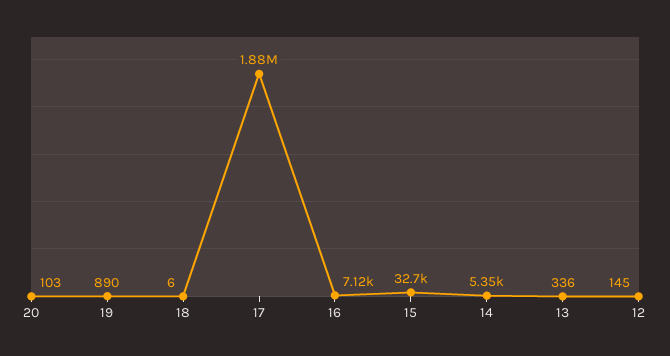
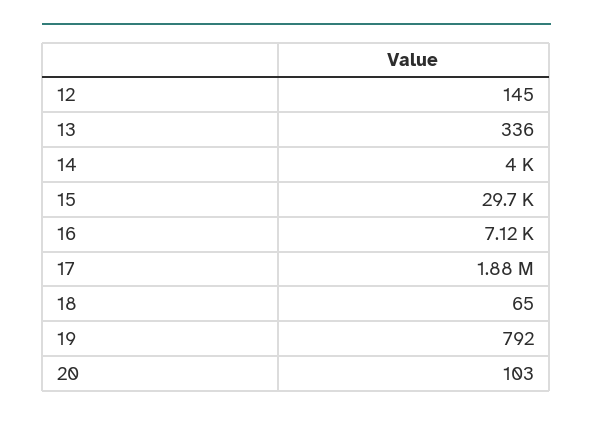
  {
    "20": 103,
-   "19": 890,
+   "19": 792,
-   "18": 6,
+   "18": 65,
    "17": 1880000,
    "16": 7120,
-   "15": 32700,
+   "15": 29700,
-   "14": 5350,
+   "14": 4000,
    "13": 336,
    "12": 145
  }

